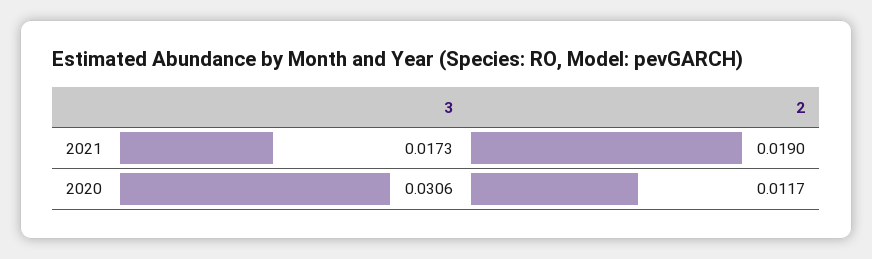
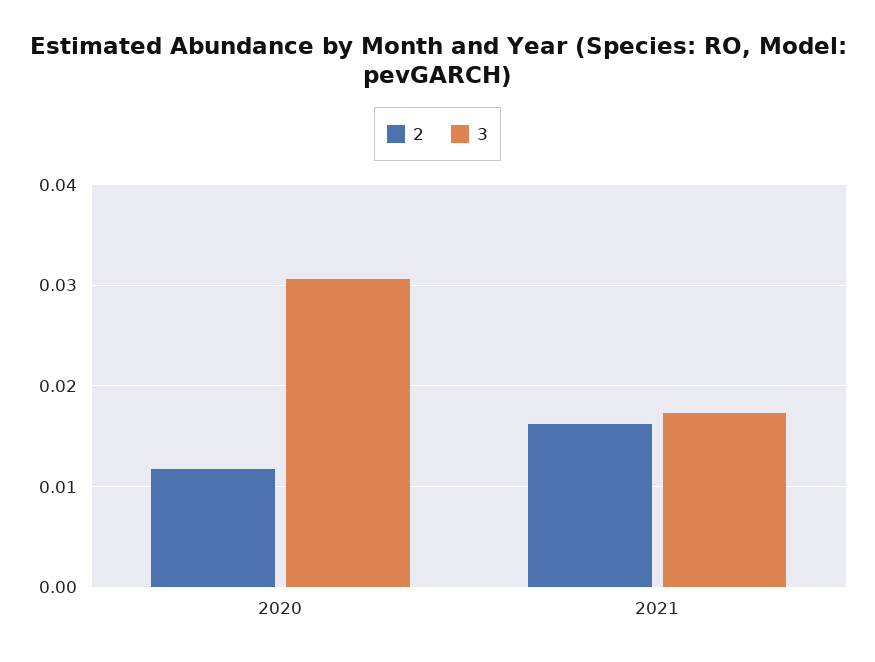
  {
    "3": {
      "2021": 0.0173,
      "2020": 0.0306
    },
    "2": {
-     "2021": 0.019,
+     "2021": 0.016,
      "2020": 0.0117
    }
  }

